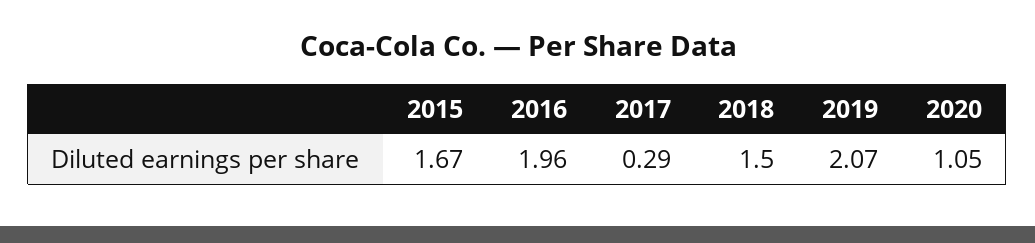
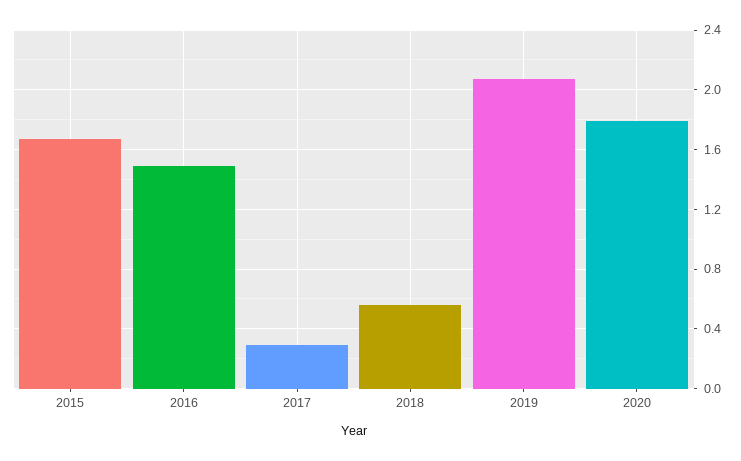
  {
    "2015": 1.67,
-   "2016": 1.96,
+   "2016": 1.5,
    "2017": 0.29,
-   "2018": 1.5,
+   "2018": 0.55,
    "2019": 2.07,
-   "2020": 1.05
+   "2020": 1.8
  }

